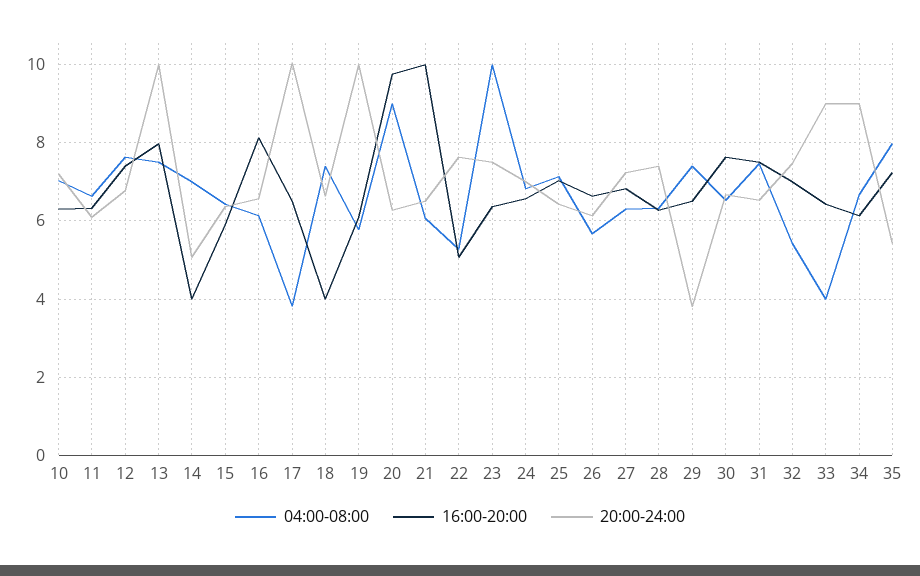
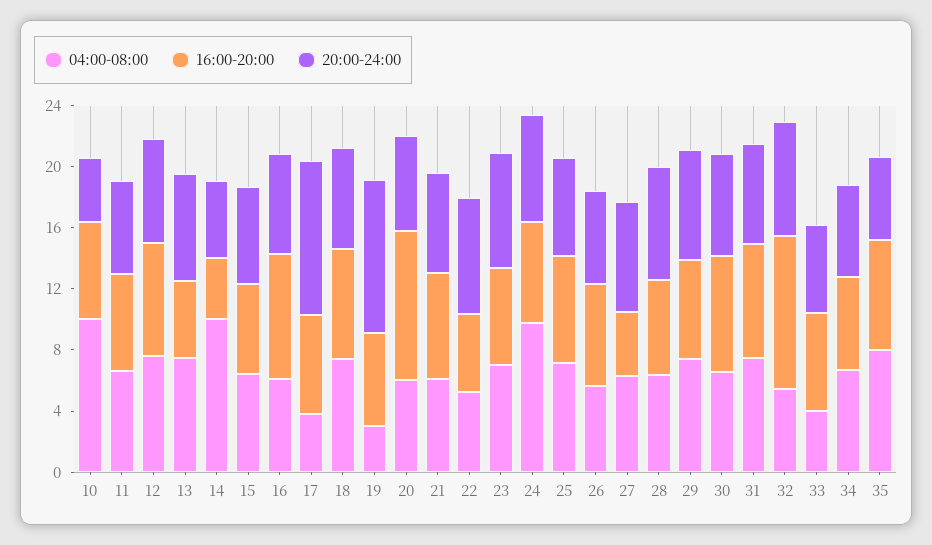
  {
    "04:00-08:00": {
-     "10": 7,
+     "10": 10,
      "11": 6.6,
      "12": 7.6,
      "13": 7.6,
-     "14": 7,
+     "14": 10,
      "15": 6.4,
      "16": 6.2,
      "17": 3.8,
      "18": 7.4,
-     "19": 5.8,
+     "19": 3,
-     "20": 9,
+     "20": 6,
      "21": 6,
      "22": 5.2,
-     "23": 10,
+     "23": 7,
-     "24": 6.8,
+     "24": 10,
      "25": 7.2,
      "26": 5.6,
      "27": 6.4,
      "28": 6.4,
      "29": 7.4,
      "30": 6.6,
      "31": 7.4,
      "32": 5.4,
      "33": 4,
      "34": 6.6,
      "35": 8
    },
    "16:00-20:00": {
      "10": 6.4,
      "11": 6.4,
      "12": 7.4,
-     "13": 8,
+     "13": 5,
      "14": 4,
      "15": 6,
      "16": 8.2,
      "17": 6.6,
-     "18": 4,
+     "18": 7,
      "19": 6.2,
      "20": 9.8,
-     "21": 10,
+     "21": 7,
      "22": 5,
      "23": 6.4,
      "24": 6.6,
      "25": 7,
      "26": 6.6,
-     "27": 6.8,
+     "27": 4,
      "28": 6.2,
      "29": 6.6,
      "30": 7.6,
      "31": 7.6,
-     "32": 7,
+     "32": 10,
      "33": 6.4,
      "34": 6.2,
      "35": 7.2
    },
    "20:00-24:00": {
-     "10": 7.2,
+     "10": 4,
      "11": 6.2,
      "12": 6.8,
-     "13": 10,
+     "13": 7,
      "14": 5,
      "15": 6.4,
      "16": 6.6,
      "17": 10,
      "18": 6.6,
      "19": 10,
      "20": 6.2,
      "21": 6.6,
      "22": 7.6,
      "23": 7.6,
      "24": 7,
      "25": 6.4,
      "26": 6.2,
      "27": 7.2,
      "28": 7.4,
-     "29": 3.8,
+     "29": 7,
      "30": 6.6,
      "31": 6.6,
      "32": 7.4,
-     "33": 9,
+     "33": 6,
-     "34": 9,
+     "34": 6,
      "35": 5.4
    }
  }

